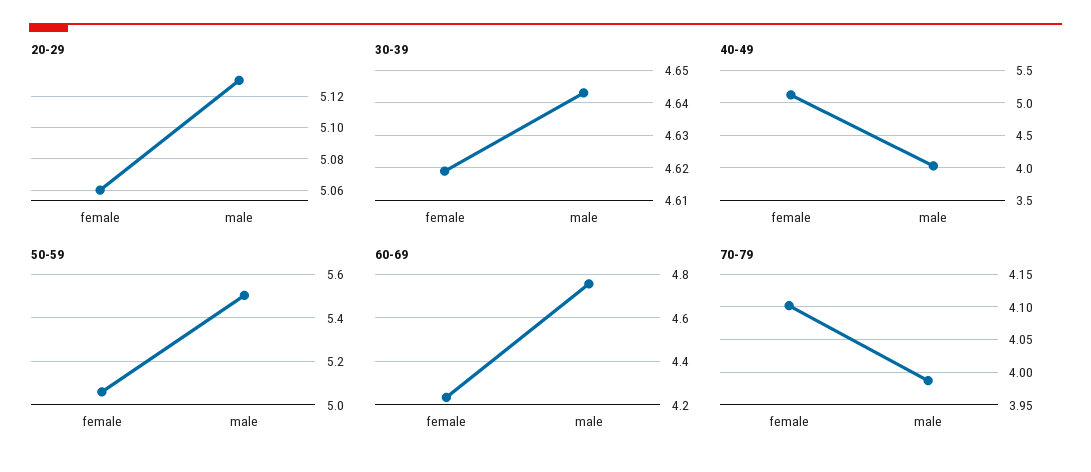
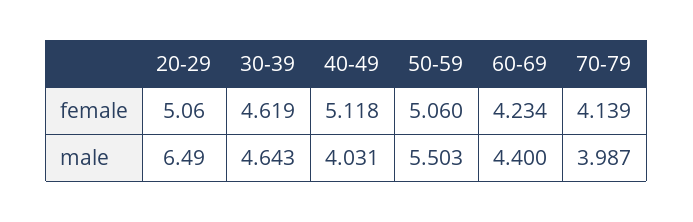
  {
    "20-29": {
      "female": 5.06,
-     "male": 5.13
+     "male": 6.49
    },
    "30-39": {
      "female": 4.619,
      "male": 4.643
    },
    "40-49": {
      "female": 5.118,
      "male": 4.031
    },
    "50-59": {
      "female": 5.06,
      "male": 5.503
    },
    "60-69": {
      "female": 4.234,
-     "male": 4.75
+     "male": 4.4
    },
    "70-79": {
-     "female": 4.1,
+     "female": 4.139,
      "male": 3.987
    }
  }

